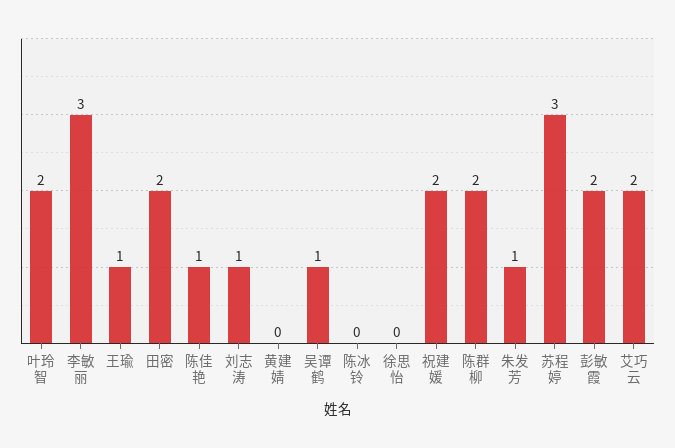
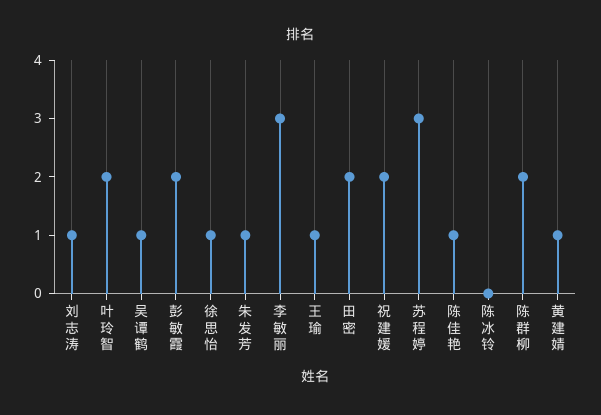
  {
    "叶玲智": 2,
    "李敏丽": 3,
    "王瑜": 1,
    "田密": 2,
    "陈佳艳": 1,
    "刘志涛": 1,
-   "黄建婧": 0,
+   "黄建婧": 1,
    "吴谭鹤": 1,
    "陈冰铃": 0,
-   "徐思怡": 0,
+   "徐思怡": 1,
    "祝建媛": 2,
    "陈群柳": 2,
    "朱发芳": 1,
    "苏程婷": 3,
-   "彭敏霞": 2,
+   "彭敏霞": 2
-   "艾巧云": 2
  }

